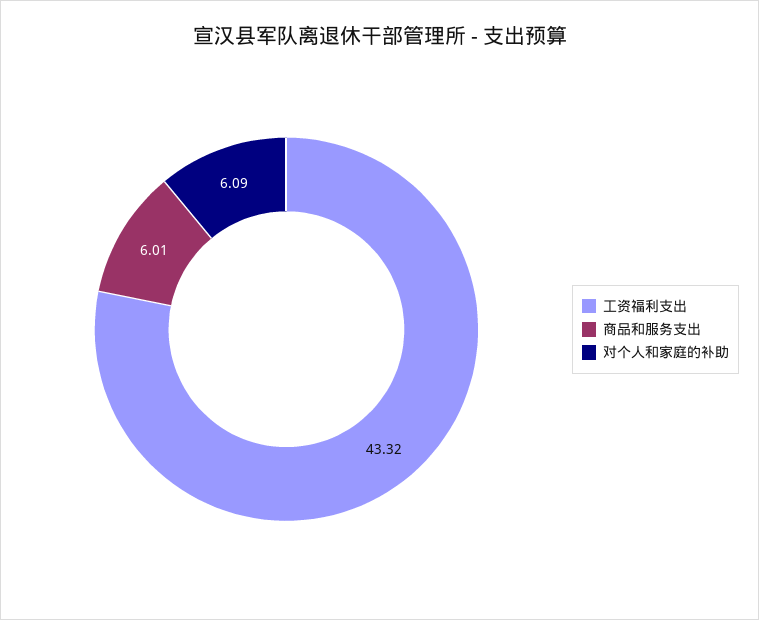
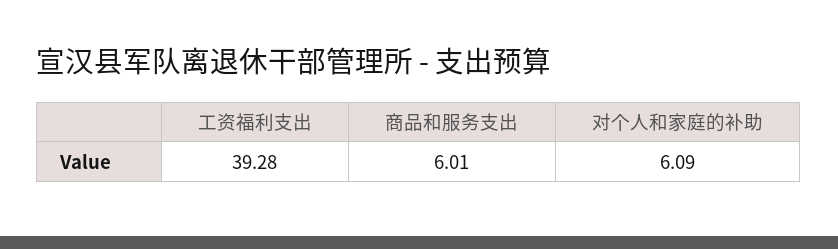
  {
-   "工资福利支出": 43.32,
+   "工资福利支出": 39.28,
    "商品和服务支出": 6.01,
    "对个人和家庭的补助": 6.09
  }

